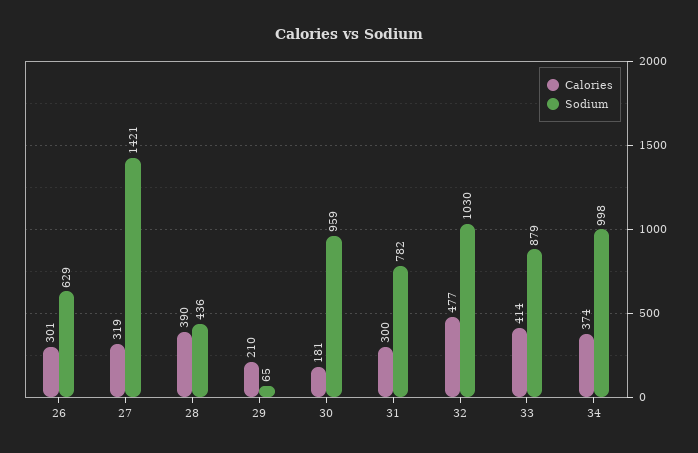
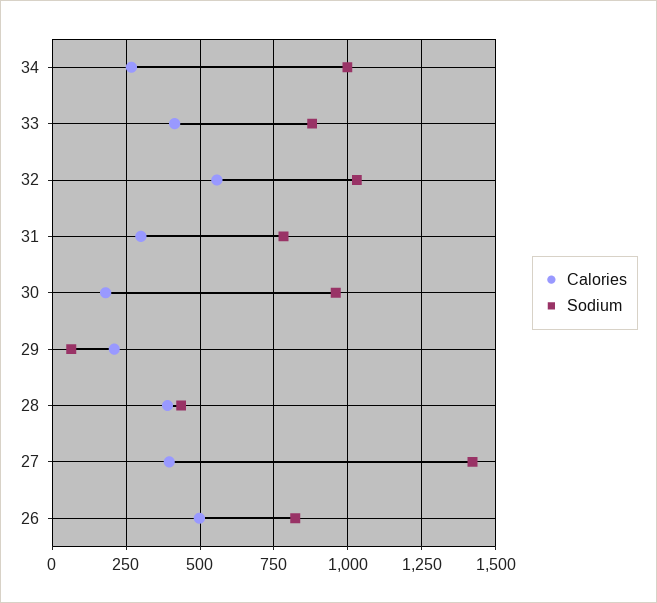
  {
    "Calories": {
-     "26": 301,
+     "26": 500,
-     "27": 319,
+     "27": 400,
      "28": 390,
      "29": 210,
      "30": 181,
      "31": 300,
-     "32": 477,
+     "32": 550,
      "33": 414,
-     "34": 374
+     "34": 275
    },
    "Sodium": {
-     "26": 629,
+     "26": 825,
      "27": 1421,
      "28": 436,
      "29": 65,
      "30": 959,
      "31": 782,
      "32": 1030,
      "33": 879,
      "34": 998
    }
  }

